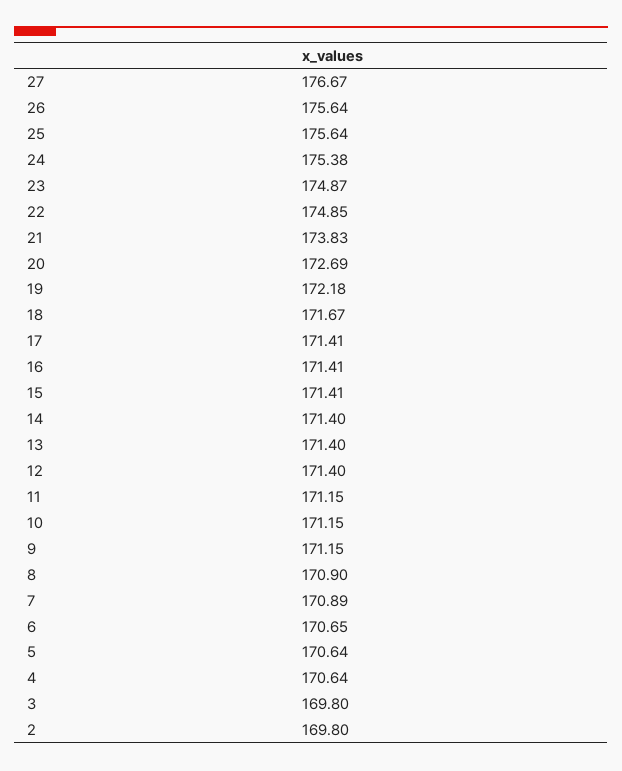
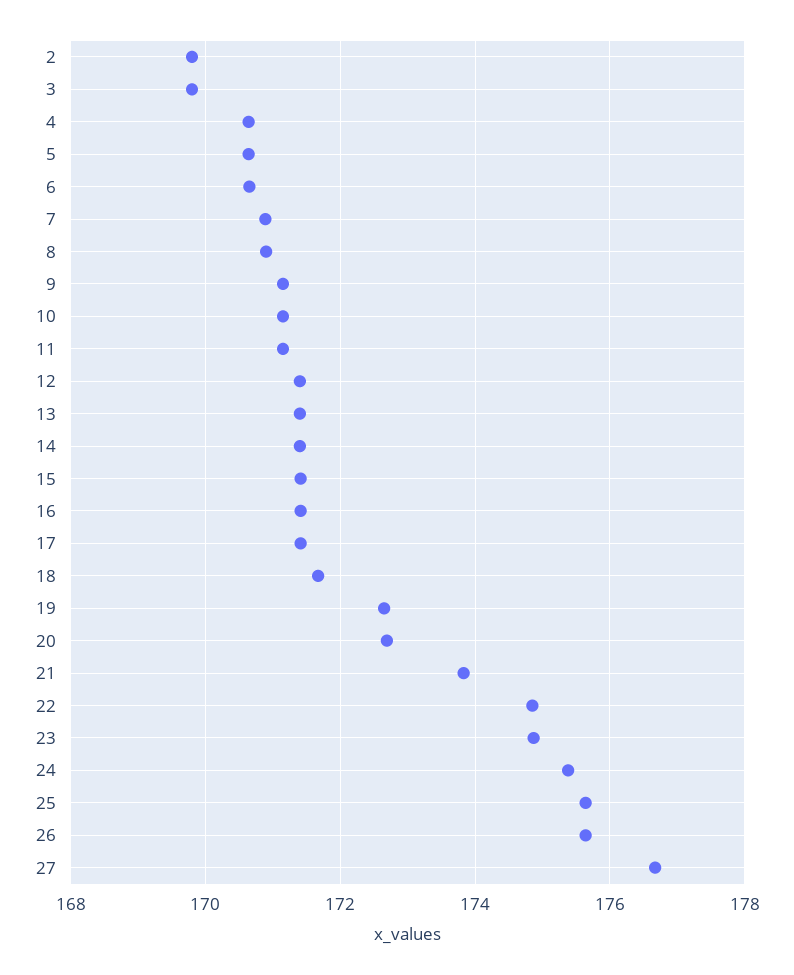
  {
    "27": 176.67,
    "26": 175.64,
    "25": 175.64,
    "24": 175.38,
    "23": 174.87,
    "22": 174.85,
    "21": 173.83,
    "20": 172.69,
-   "19": 172.18,
+   "19": 172.6,
    "18": 171.67,
    "17": 171.41,
    "16": 171.41,
    "15": 171.41,
    "14": 171.4,
    "13": 171.4,
    "12": 171.4,
    "11": 171.15,
    "10": 171.15,
    "9": 171.15,
    "8": 170.9,
    "7": 170.89,
    "6": 170.65,
    "5": 170.64,
    "4": 170.64,
    "3": 169.8,
    "2": 169.8
  }

